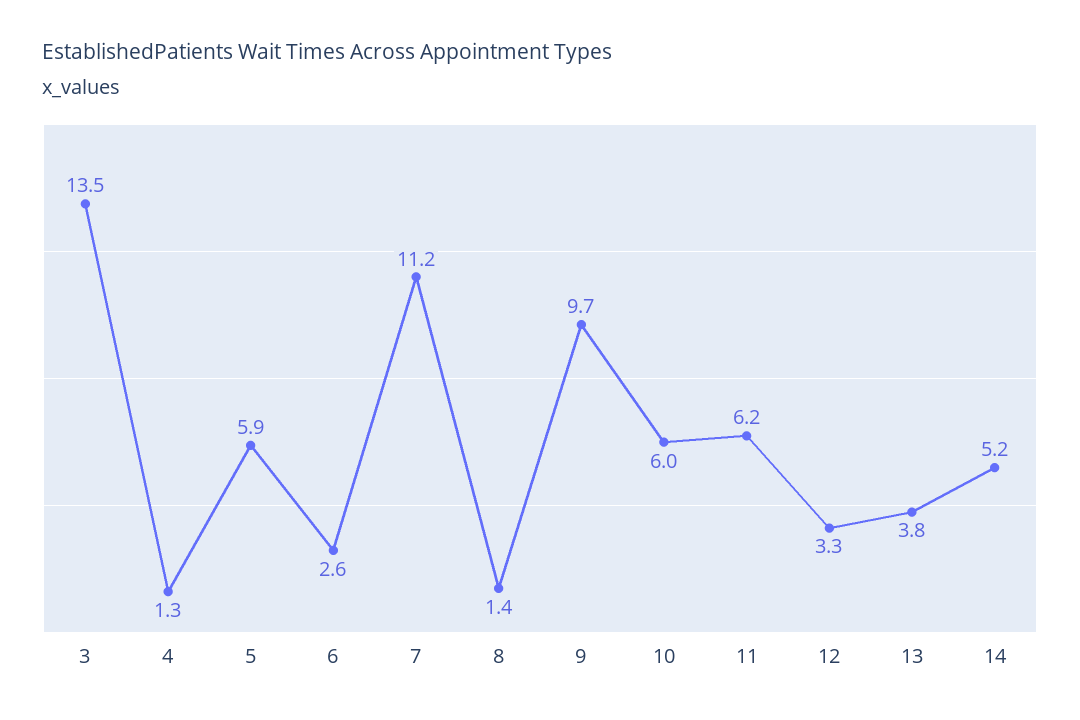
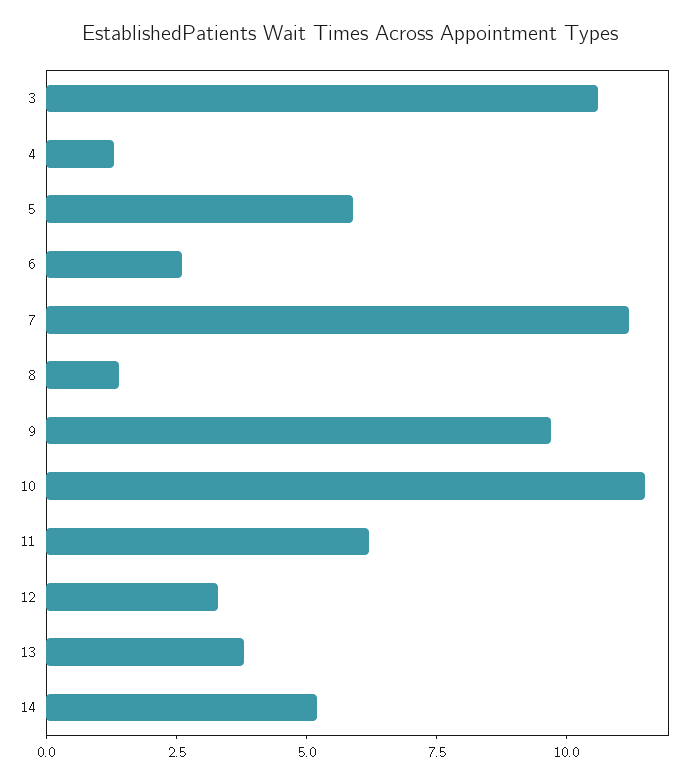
  {
-   "3": 13.5,
+   "3": 10.5,
    "4": 1.3,
    "5": 5.9,
    "6": 2.6,
    "7": 11.2,
    "8": 1.4,
    "9": 9.7,
-   "10": 6,
+   "10": 11.5,
    "11": 6.2,
    "12": 3.3,
    "13": 3.8,
    "14": 5.2
  }

